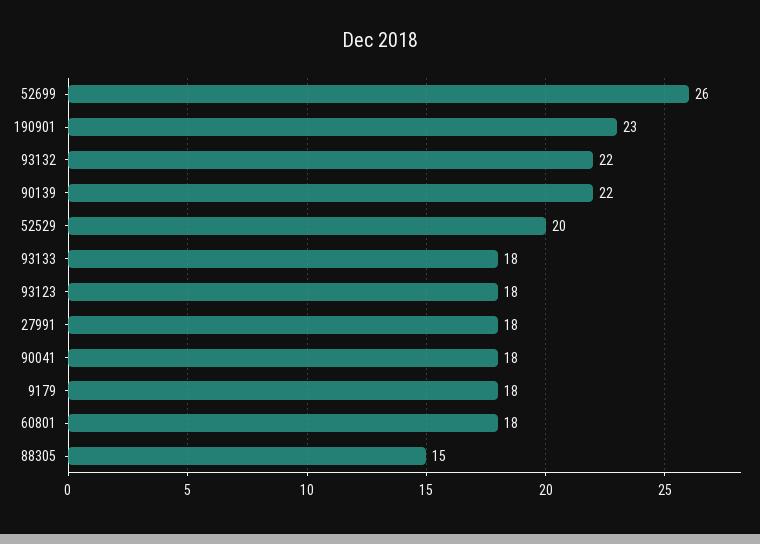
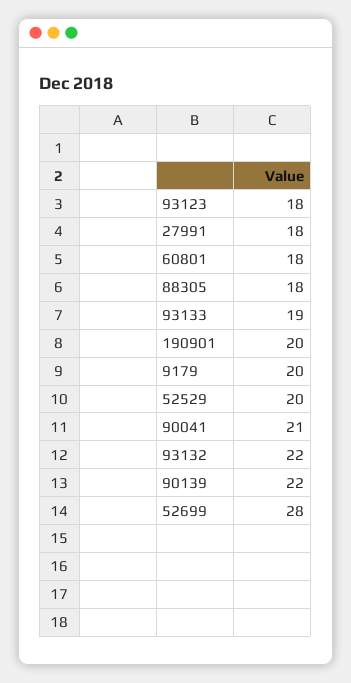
  {
-   "52699": 26,
+   "52699": 28,
-   "190901": 23,
+   "190901": 20,
    "93132": 22,
    "90139": 22,
    "52529": 20,
-   "93133": 18,
+   "93133": 19,
    "93123": 18,
    "27991": 18,
-   "90041": 18,
+   "90041": 21,
-   "9179": 18,
+   "9179": 20,
    "60801": 18,
-   "88305": 15
+   "88305": 18
  }

